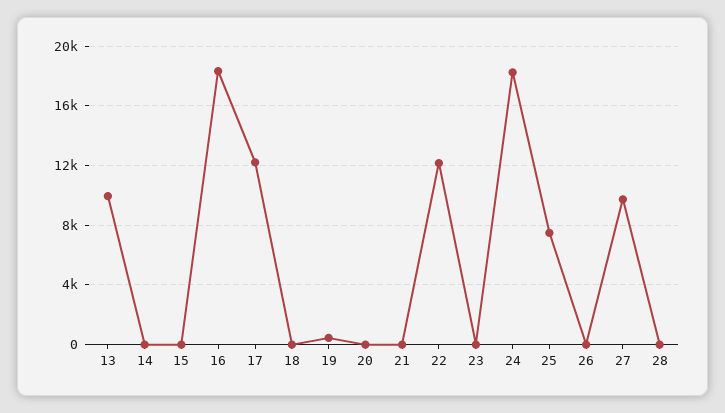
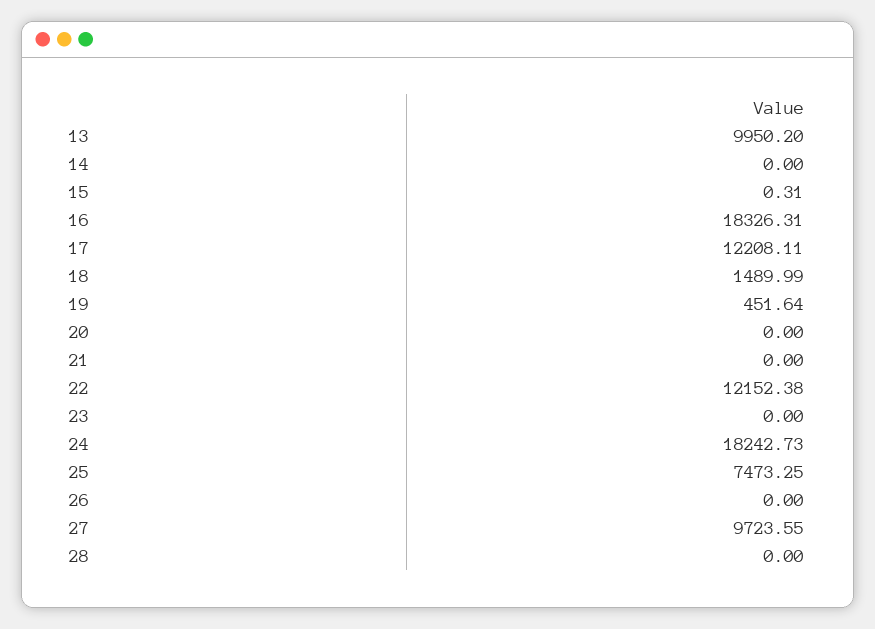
  {
    "13": 9950.2,
    "14": 0,
    "15": 0.31,
    "16": 18326.31,
    "17": 12208.11,
-   "18": 0,
+   "18": 1489.99,
    "19": 451.64,
    "20": 0,
    "21": 0,
    "22": 12152.38,
    "23": 0,
    "24": 18242.73,
    "25": 7473.25,
    "26": 0,
    "27": 9723.55,
    "28": 0
  }

